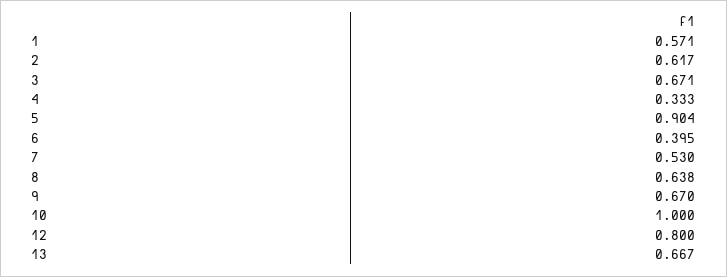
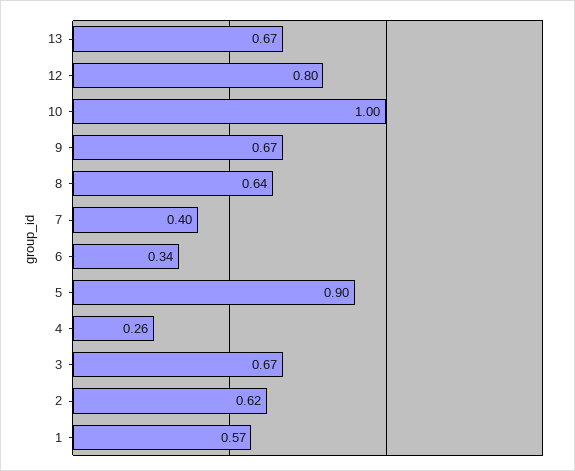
  {
    "1": 0.571,
    "2": 0.617,
    "3": 0.671,
-   "4": 0.333,
+   "4": 0.26,
    "5": 0.904,
-   "6": 0.395,
+   "6": 0.34,
-   "7": 0.53,
+   "7": 0.4,
    "8": 0.638,
    "9": 0.67,
    "10": 1,
    "12": 0.8,
    "13": 0.667
  }

